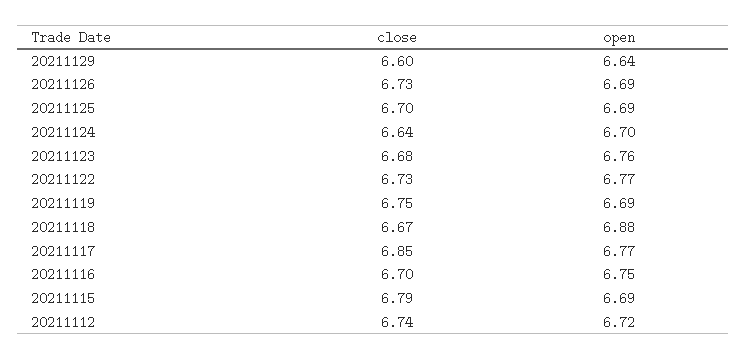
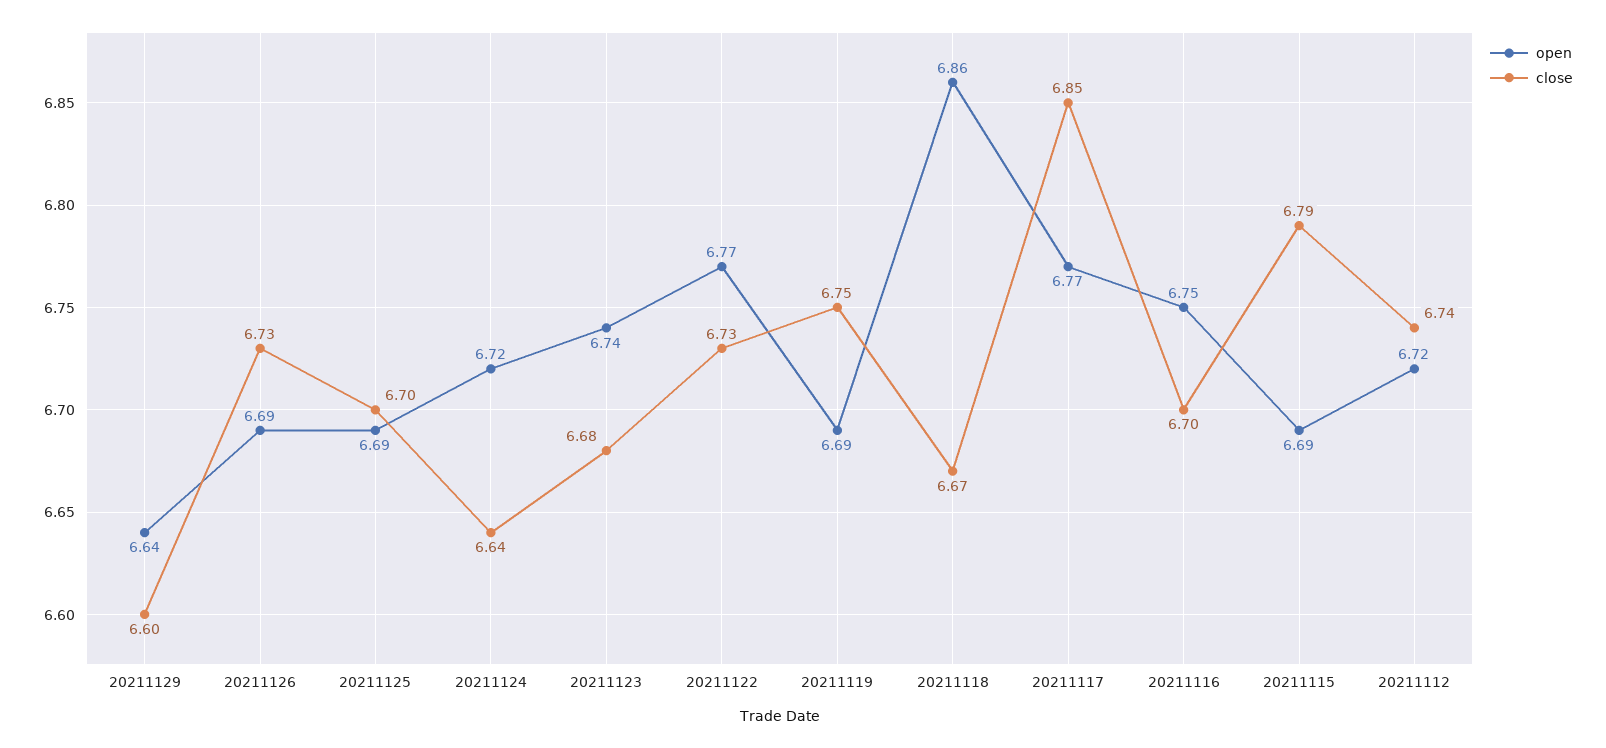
  {
    "close": {
      "20211129": 6.6,
      "20211126": 6.73,
      "20211125": 6.7,
      "20211124": 6.64,
      "20211123": 6.68,
      "20211122": 6.73,
      "20211119": 6.75,
      "20211118": 6.67,
      "20211117": 6.85,
      "20211116": 6.7,
      "20211115": 6.79,
      "20211112": 6.74
    },
    "open": {
      "20211129": 6.64,
      "20211126": 6.69,
      "20211125": 6.69,
-     "20211124": 6.7,
+     "20211124": 6.72,
-     "20211123": 6.76,
+     "20211123": 6.74,
      "20211122": 6.77,
      "20211119": 6.69,
-     "20211118": 6.88,
+     "20211118": 6.86,
      "20211117": 6.77,
      "20211116": 6.75,
      "20211115": 6.69,
      "20211112": 6.72
    }
  }

